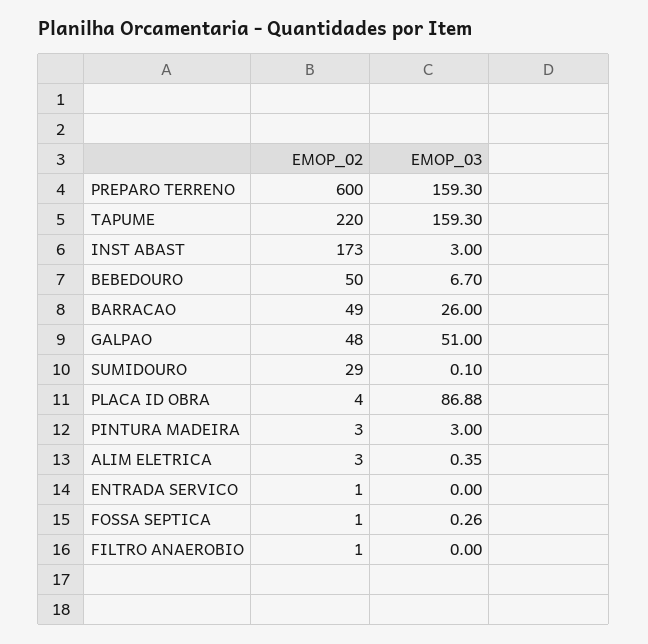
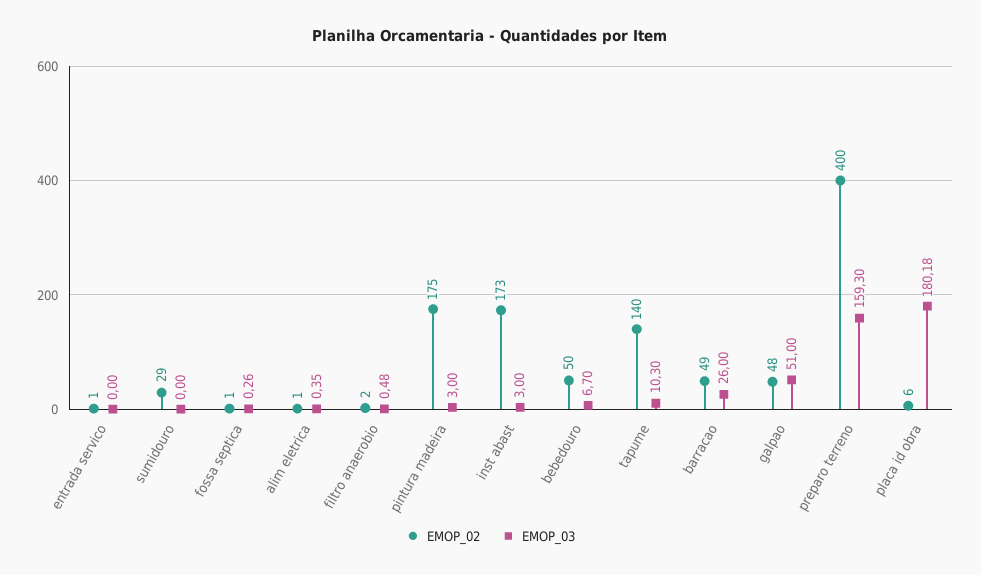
  {
    "EMOP_02": {
-     "PREPARO TERRENO": 600,
+     "PREPARO TERRENO": 400,
-     "TAPUME": 220,
+     "TAPUME": 140,
      "INST ABAST": 173,
      "BEBEDOURO": 50,
      "BARRACAO": 49,
      "GALPAO": 48,
      "SUMIDOURO": 29,
-     "PLACA ID OBRA": 4,
+     "PLACA ID OBRA": 6,
-     "PINTURA MADEIRA": 3,
+     "PINTURA MADEIRA": 175,
-     "ALIM ELETRICA": 3,
+     "ALIM ELETRICA": 1,
      "ENTRADA SERVICO": 1,
      "FOSSA SEPTICA": 1,
-     "FILTRO ANAEROBIO": 1
+     "FILTRO ANAEROBIO": 2
    },
    "EMOP_03": {
      "PREPARO TERRENO": 159.3,
-     "TAPUME": 159.3,
+     "TAPUME": 10.3,
      "INST ABAST": 3,
      "BEBEDOURO": 6.7,
      "BARRACAO": 26,
      "GALPAO": 51,
-     "SUMIDOURO": 0.1,
+     "SUMIDOURO": 0,
-     "PLACA ID OBRA": 86.88,
+     "PLACA ID OBRA": 180.18,
      "PINTURA MADEIRA": 3,
      "ALIM ELETRICA": 0.35,
      "ENTRADA SERVICO": 0,
      "FOSSA SEPTICA": 0.26,
-     "FILTRO ANAEROBIO": 0
+     "FILTRO ANAEROBIO": 0.48
    }
  }

